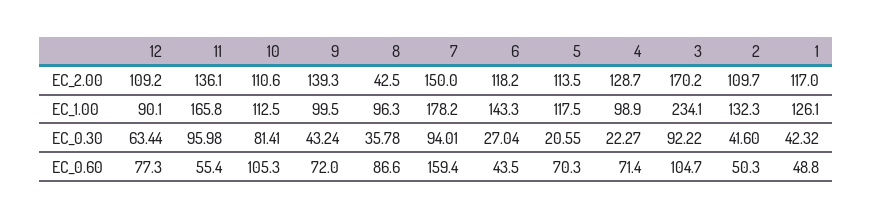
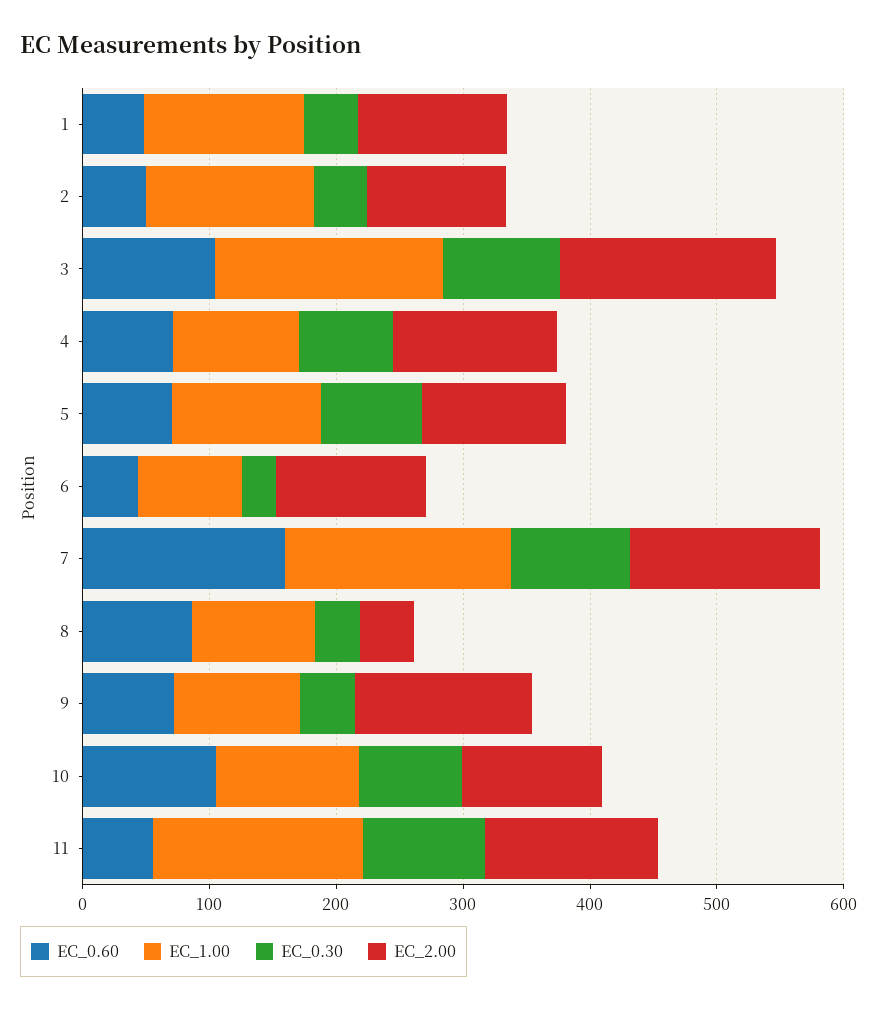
  {
    "EC_2.00": {
-     "12": 109.2,
      "11": 136.1,
      "10": 110.6,
      "9": 139.3,
      "8": 42.5,
      "7": 150,
      "6": 118.2,
      "5": 113.5,
      "4": 128.7,
      "3": 170.2,
      "2": 109.7,
      "1": 117
    },
    "EC_1.00": {
-     "12": 90.1,
      "11": 165.8,
      "10": 112.5,
      "9": 99.5,
      "8": 96.3,
      "7": 178.2,
-     "6": 143.3,
+     "6": 80,
      "5": 117.5,
      "4": 98.9,
-     "3": 234.1,
+     "3": 180,
      "2": 132.3,
      "1": 126.1
    },
    "EC_0.30": {
-     "12": 63.44,
      "11": 95.98,
      "10": 81.41,
      "9": 43.24,
      "8": 35.78,
      "7": 94.01,
      "6": 27.04,
-     "5": 20.55,
+     "5": 80,
-     "4": 22.27,
+     "4": 80,
      "3": 92.22,
      "2": 41.6,
      "1": 42.32
    },
    "EC_0.60": {
-     "12": 77.3,
      "11": 55.4,
      "10": 105.3,
      "9": 72,
      "8": 86.6,
      "7": 159.4,
      "6": 43.5,
      "5": 70.3,
      "4": 71.4,
      "3": 104.7,
      "2": 50.3,
      "1": 48.8
    }
  }

